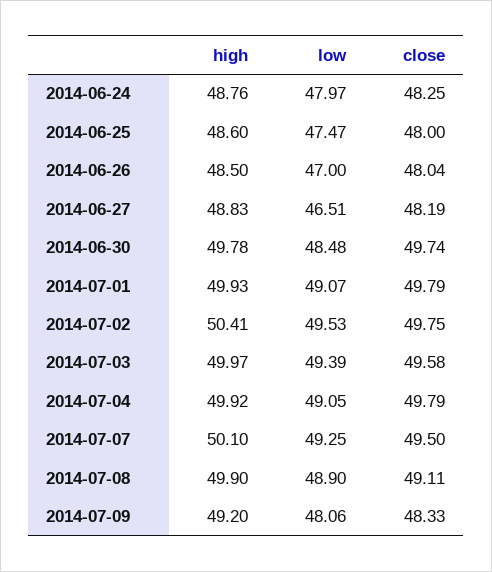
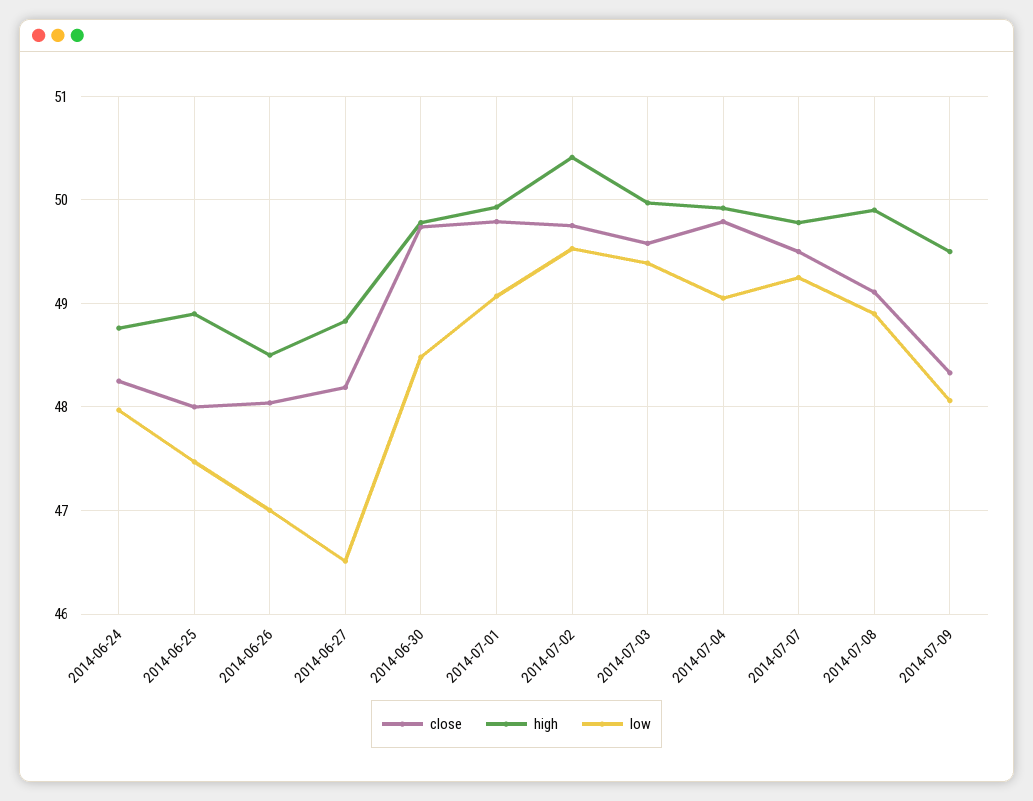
  {
    "high": {
      "2014-06-24": 48.76,
-     "2014-06-25": 48.6,
+     "2014-06-25": 48.9,
      "2014-06-26": 48.5,
      "2014-06-27": 48.83,
      "2014-06-30": 49.78,
      "2014-07-01": 49.93,
      "2014-07-02": 50.41,
      "2014-07-03": 49.97,
      "2014-07-04": 49.92,
-     "2014-07-07": 50.1,
+     "2014-07-07": 49.8,
      "2014-07-08": 49.9,
-     "2014-07-09": 49.2
+     "2014-07-09": 49.5
    },
    "low": {
      "2014-06-24": 47.97,
      "2014-06-25": 47.47,
      "2014-06-26": 47,
      "2014-06-27": 46.51,
      "2014-06-30": 48.48,
      "2014-07-01": 49.07,
      "2014-07-02": 49.53,
      "2014-07-03": 49.39,
      "2014-07-04": 49.05,
      "2014-07-07": 49.25,
      "2014-07-08": 48.9,
      "2014-07-09": 48.06
    },
    "close": {
      "2014-06-24": 48.25,
      "2014-06-25": 48,
      "2014-06-26": 48.04,
      "2014-06-27": 48.19,
      "2014-06-30": 49.74,
      "2014-07-01": 49.79,
      "2014-07-02": 49.75,
      "2014-07-03": 49.58,
      "2014-07-04": 49.79,
      "2014-07-07": 49.5,
      "2014-07-08": 49.11,
      "2014-07-09": 48.33
    }
  }

